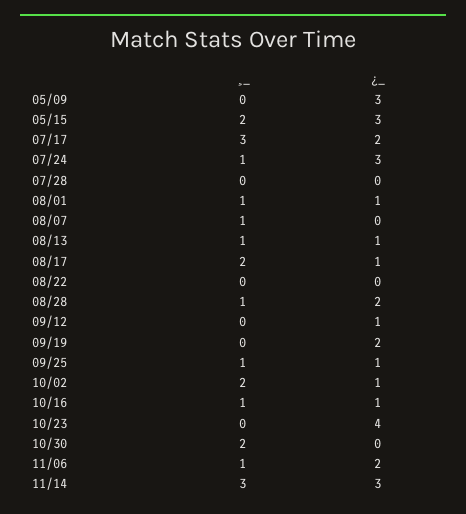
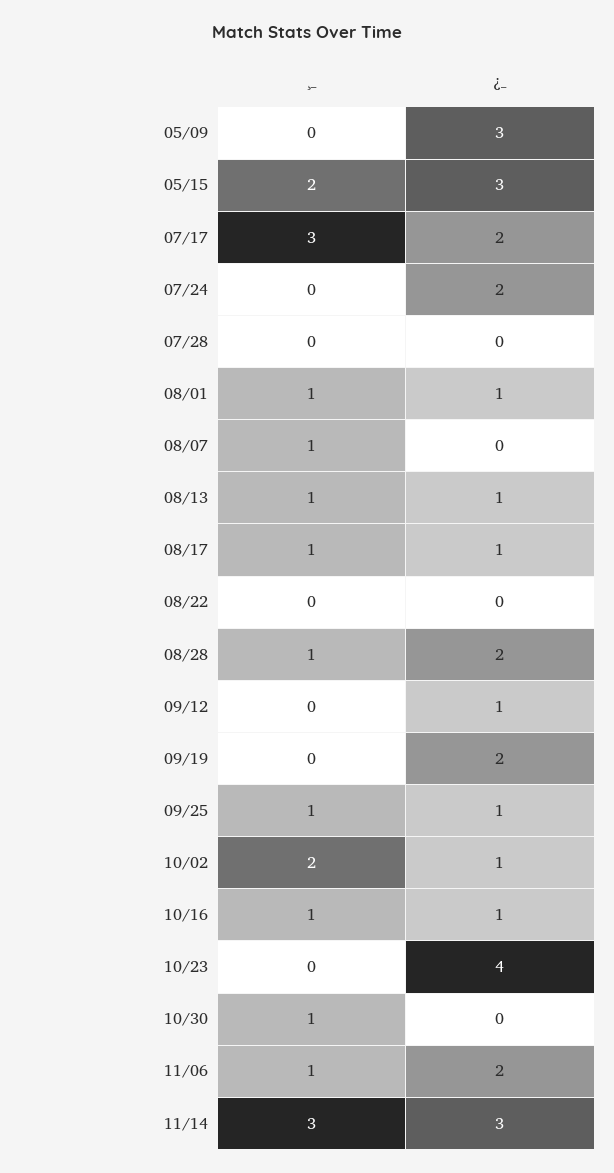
  {
    "¸_": {
      "05/09": 0,
      "05/15": 2,
      "07/17": 3,
-     "07/24": 1,
+     "07/24": 0,
      "07/28": 0,
      "08/01": 1,
      "08/07": 1,
      "08/13": 1,
-     "08/17": 2,
+     "08/17": 1,
      "08/22": 0,
      "08/28": 1,
      "09/12": 0,
      "09/19": 0,
      "09/25": 1,
      "10/02": 2,
      "10/16": 1,
      "10/23": 0,
-     "10/30": 2,
+     "10/30": 1,
      "11/06": 1,
      "11/14": 3
    },
    "¿_": {
      "05/09": 3,
      "05/15": 3,
      "07/17": 2,
-     "07/24": 3,
+     "07/24": 2,
      "07/28": 0,
      "08/01": 1,
      "08/07": 0,
      "08/13": 1,
      "08/17": 1,
      "08/22": 0,
      "08/28": 2,
      "09/12": 1,
      "09/19": 2,
      "09/25": 1,
      "10/02": 1,
      "10/16": 1,
      "10/23": 4,
      "10/30": 0,
      "11/06": 2,
      "11/14": 3
    }
  }

